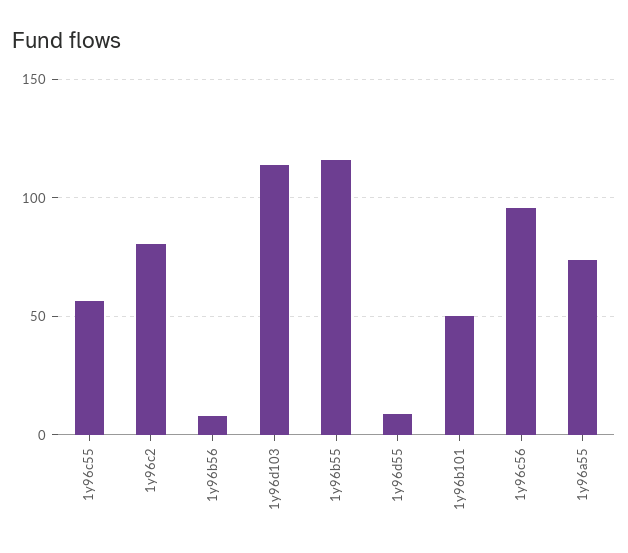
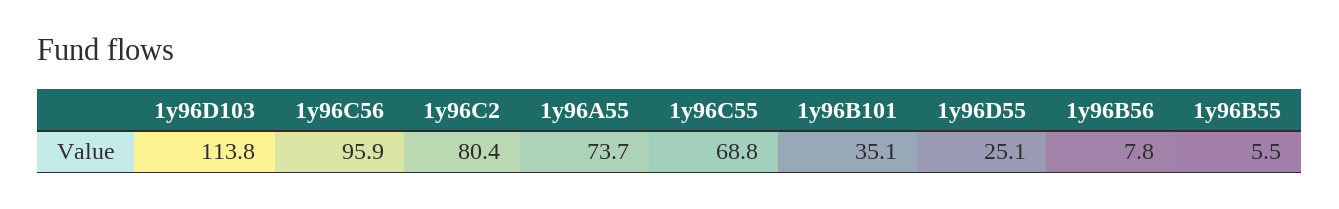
  {
-   "1y96c55": 55,
+   "1y96c55": 68.8,
    "1y96c2": 80.4,
    "1y96b56": 7.8,
    "1y96d103": 113.8,
-   "1y96b55": 115,
+   "1y96b55": 5.5,
-   "1y96d55": 10,
+   "1y96d55": 25.1,
-   "1y96b101": 50,
+   "1y96b101": 35.1,
    "1y96c56": 95.9,
    "1y96a55": 73.7
  }

